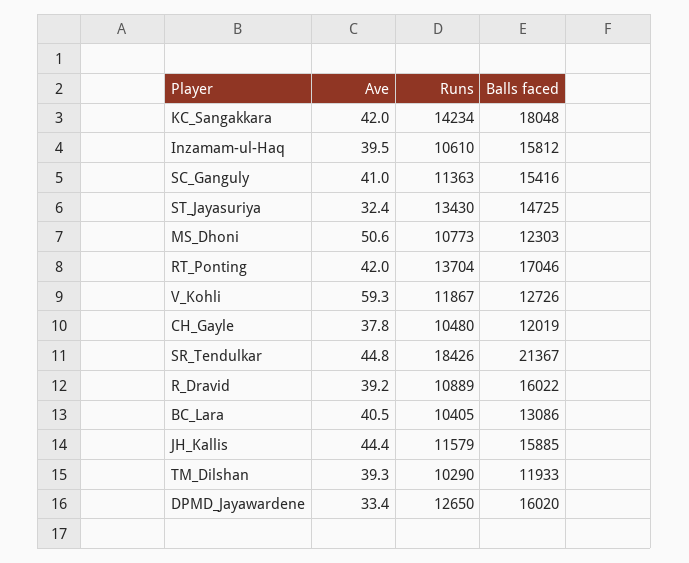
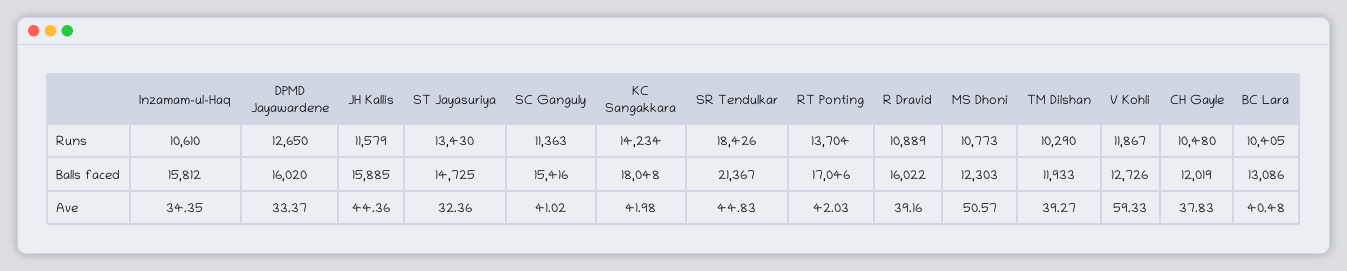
  {
    "Ave": {
      "KC_Sangakkara": 41.98,
-     "Inzamam-ul-Haq": 39.5,
+     "Inzamam-ul-Haq": 34.35,
      "SC_Ganguly": 41.02,
      "ST_Jayasuriya": 32.36,
      "MS_Dhoni": 50.57,
      "RT_Ponting": 42.03,
      "V_Kohli": 59.33,
      "CH_Gayle": 37.83,
      "SR_Tendulkar": 44.83,
      "R_Dravid": 39.16,
      "BC_Lara": 40.48,
      "JH_Kallis": 44.36,
      "TM_Dilshan": 39.27,
      "DPMD_Jayawardene": 33.37
    },
    "Runs": {
      "KC_Sangakkara": 14234,
      "Inzamam-ul-Haq": 10610,
      "SC_Ganguly": 11363,
      "ST_Jayasuriya": 13430,
      "MS_Dhoni": 10773,
      "RT_Ponting": 13704,
      "V_Kohli": 11867,
      "CH_Gayle": 10480,
      "SR_Tendulkar": 18426,
      "R_Dravid": 10889,
      "BC_Lara": 10405,
      "JH_Kallis": 11579,
      "TM_Dilshan": 10290,
      "DPMD_Jayawardene": 12650
    },
    "Balls faced": {
      "KC_Sangakkara": 18048,
      "Inzamam-ul-Haq": 15812,
      "SC_Ganguly": 15416,
      "ST_Jayasuriya": 14725,
      "MS_Dhoni": 12303,
      "RT_Ponting": 17046,
      "V_Kohli": 12726,
      "CH_Gayle": 12019,
      "SR_Tendulkar": 21367,
      "R_Dravid": 16022,
      "BC_Lara": 13086,
      "JH_Kallis": 15885,
      "TM_Dilshan": 11933,
      "DPMD_Jayawardene": 16020
    }
  }

